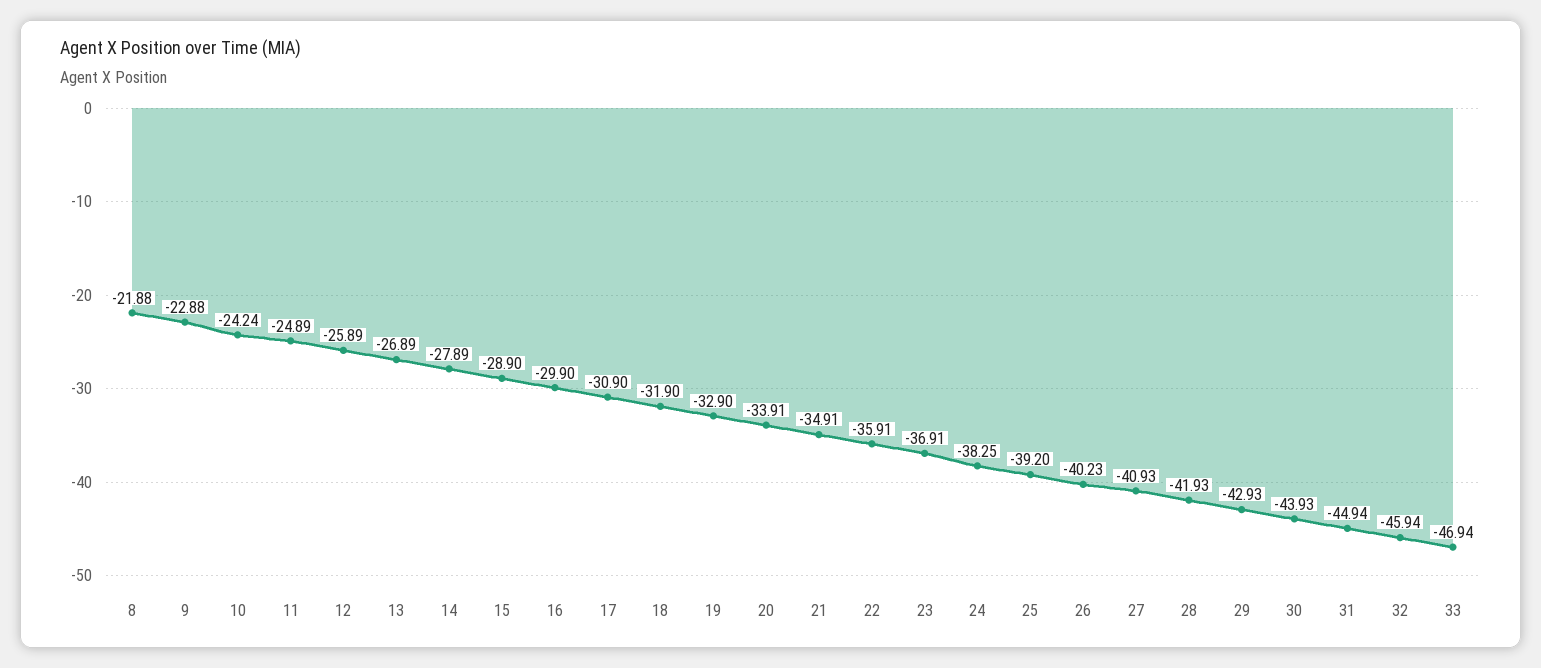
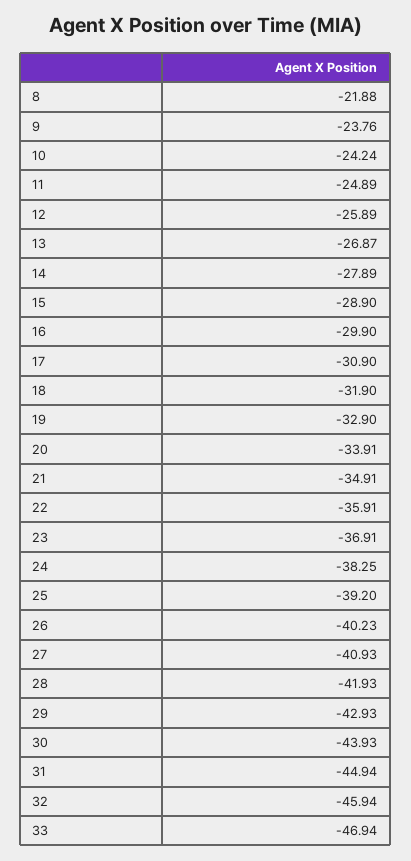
  {
    "8": -21.88,
-   "9": -22.88,
+   "9": -23.76,
    "10": -24.24,
    "11": -24.89,
    "12": -25.89,
-   "13": -26.89,
+   "13": -26.87,
    "14": -27.89,
    "15": -28.9,
    "16": -29.9,
    "17": -30.9,
    "18": -31.9,
    "19": -32.9,
    "20": -33.91,
    "21": -34.91,
    "22": -35.91,
    "23": -36.91,
    "24": -38.25,
    "25": -39.2,
    "26": -40.23,
    "27": -40.93,
    "28": -41.93,
    "29": -42.93,
    "30": -43.93,
    "31": -44.94,
    "32": -45.94,
    "33": -46.94
  }

